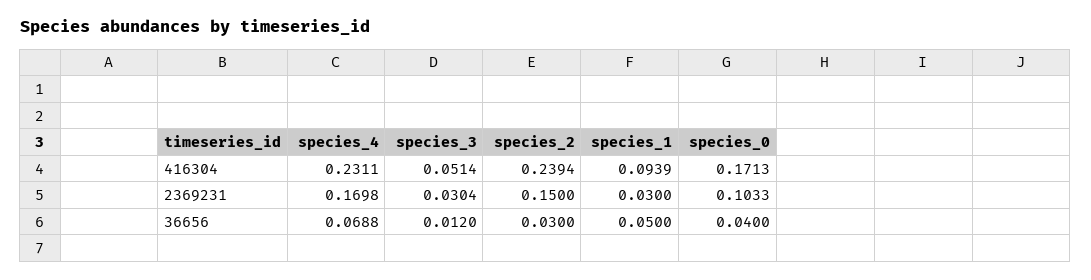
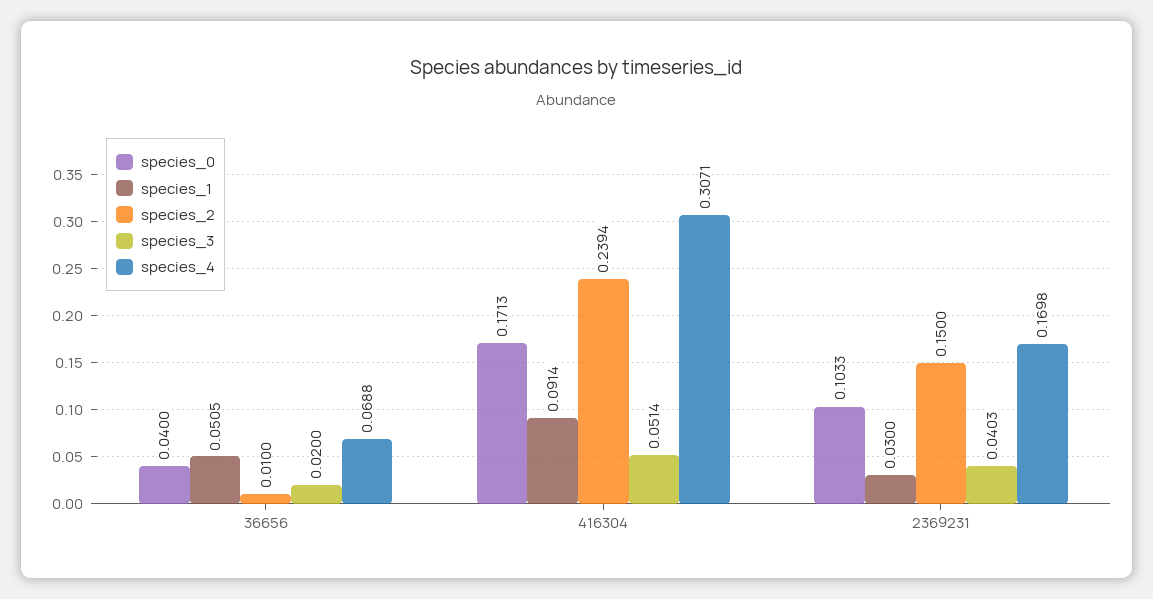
  {
    "species_4": {
-     "416304": 0.2311,
+     "416304": 0.3071,
      "2369231": 0.1698,
      "36656": 0.0688
    },
    "species_3": {
      "416304": 0.0514,
-     "2369231": 0.0304,
+     "2369231": 0.0403,
-     "36656": 0.012
+     "36656": 0.02
    },
    "species_2": {
      "416304": 0.2394,
      "2369231": 0.15,
-     "36656": 0.03
+     "36656": 0.01
    },
    "species_1": {
-     "416304": 0.0939,
+     "416304": 0.0914,
      "2369231": 0.03,
-     "36656": 0.05
+     "36656": 0.0505
    },
    "species_0": {
      "416304": 0.1713,
      "2369231": 0.1033,
      "36656": 0.04
    }
  }

